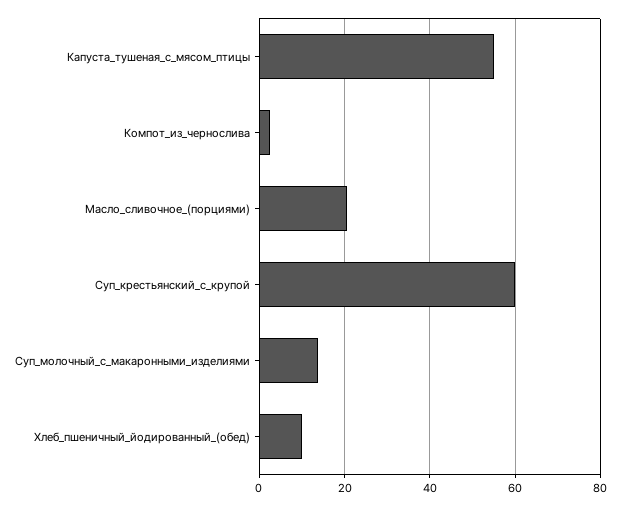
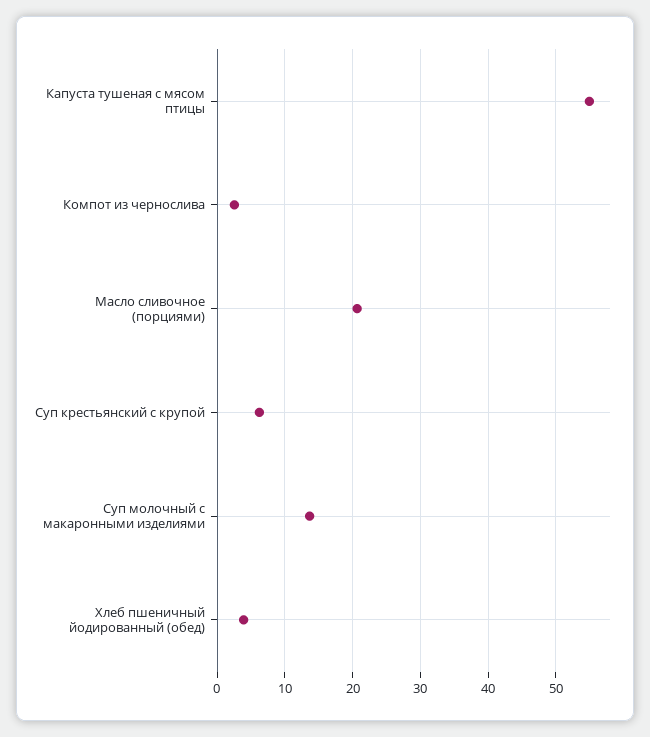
  {
    "Капуста_тушеная_с_мясом_птицы": 55,
    "Компот_из_чернослива": 3,
    "Масло_сливочное_(порциями)": 21,
-   "Суп_крестьянский_с_крупой": 60,
+   "Суп_крестьянский_с_крупой": 6,
    "Суп_молочный_с_макаронными_изделиями": 14,
-   "Хлеб_пшеничный_йодированный_(обед)": 10
+   "Хлеб_пшеничный_йодированный_(обед)": 4
  }

